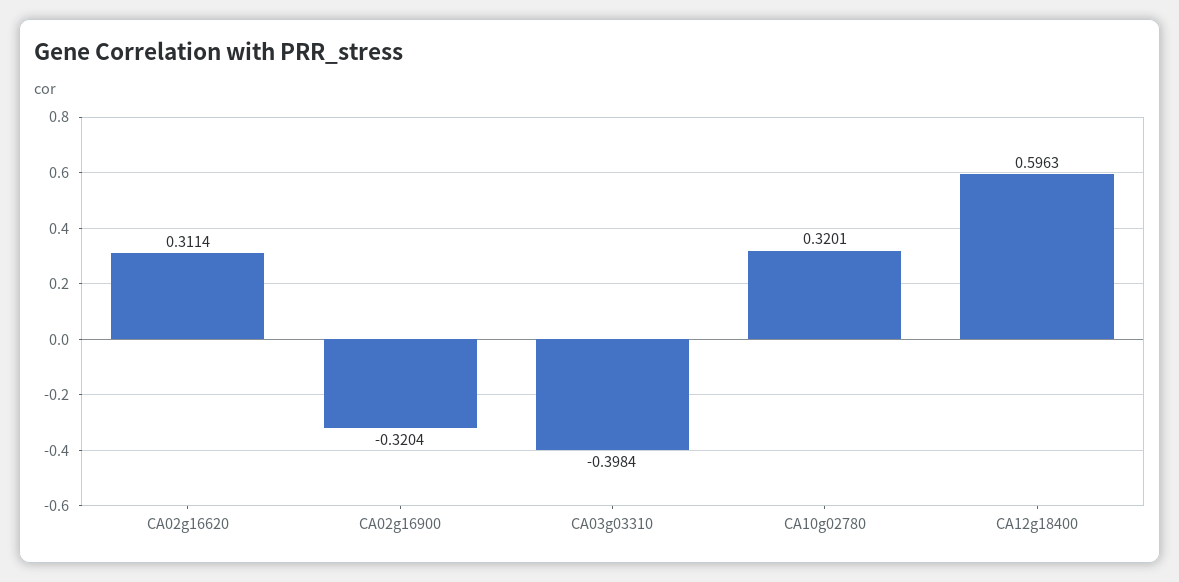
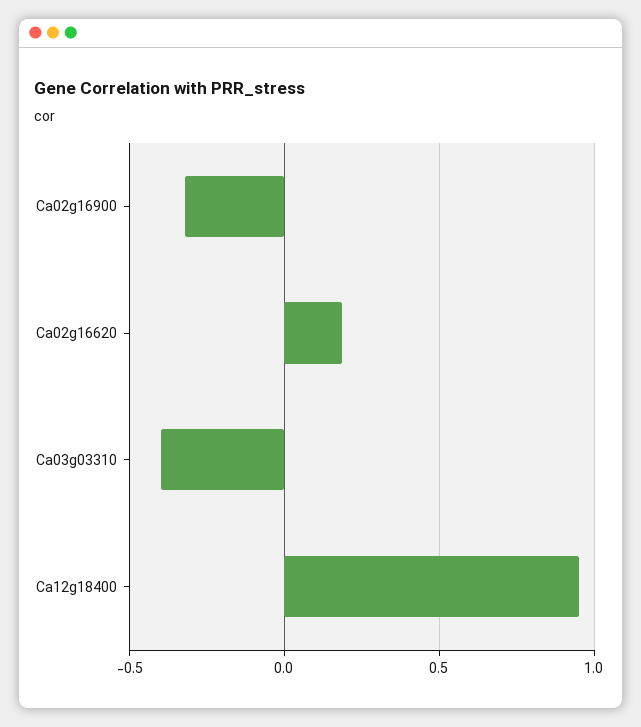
  {
-   "CA02g16620": 0.3114,
+   "CA02g16620": 0.2,
    "CA02g16900": -0.3204,
    "CA03g03310": -0.3984,
-   "CA10g02780": 0.3201,
-   "CA12g18400": 0.5963
+   "CA12g18400": 0.95
  }

